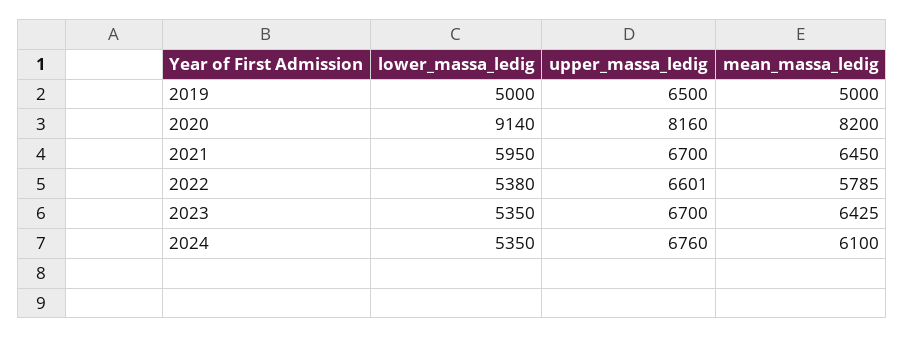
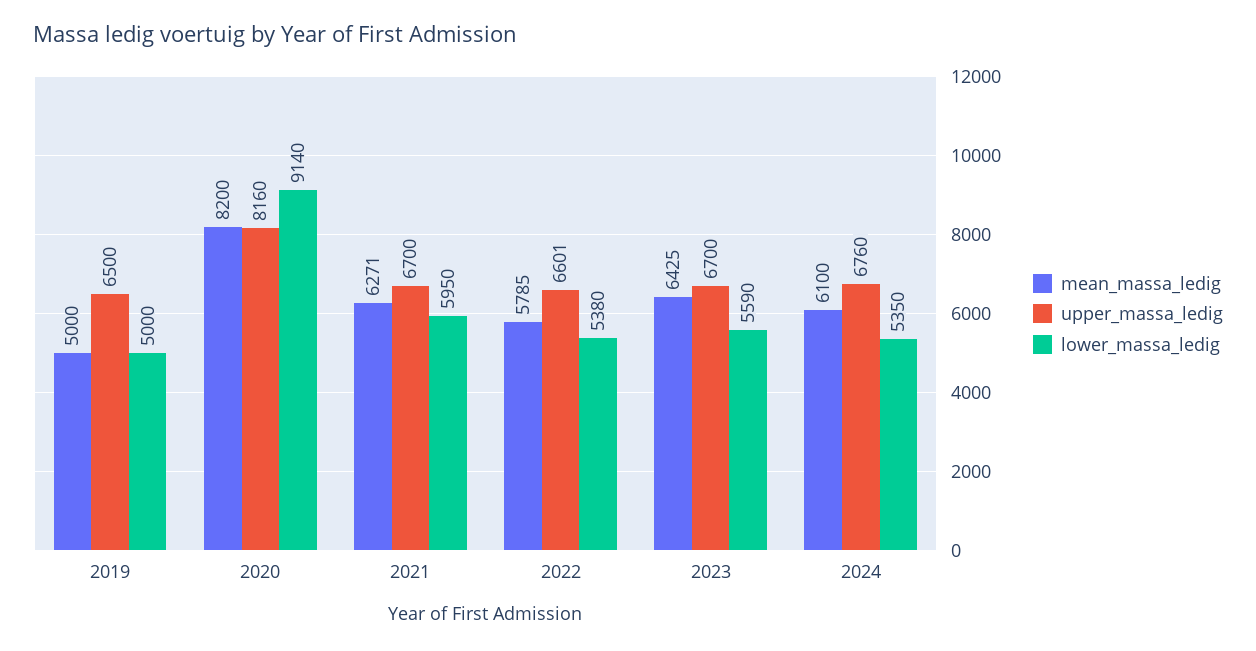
  {
    "lower_massa_ledig": {
      "2019": 5000,
      "2020": 9140,
      "2021": 5950,
      "2022": 5380,
-     "2023": 5350,
+     "2023": 5590,
      "2024": 5350
    },
    "upper_massa_ledig": {
      "2019": 6500,
      "2020": 8160,
      "2021": 6700,
      "2022": 6601,
      "2023": 6700,
      "2024": 6760
    },
    "mean_massa_ledig": {
      "2019": 5000,
      "2020": 8200,
-     "2021": 6450,
+     "2021": 6271,
      "2022": 5785,
      "2023": 6425,
      "2024": 6100
    }
  }

